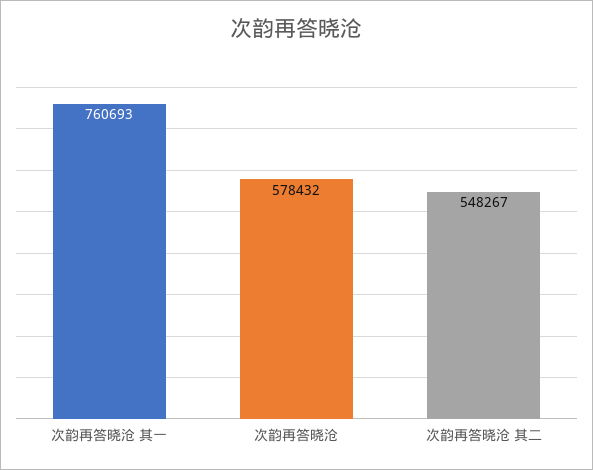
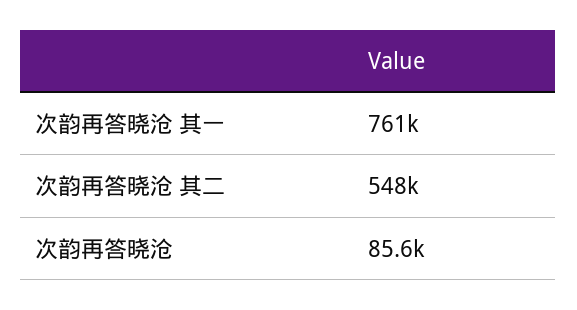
  {
    "次韵再答晓沧 其一": 760693,
-   "次韵再答晓沧": 578432,
+   "次韵再答晓沧": 85600,
    "次韵再答晓沧 其二": 548267
  }

